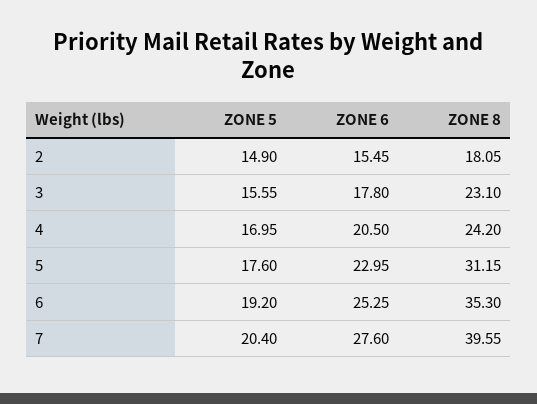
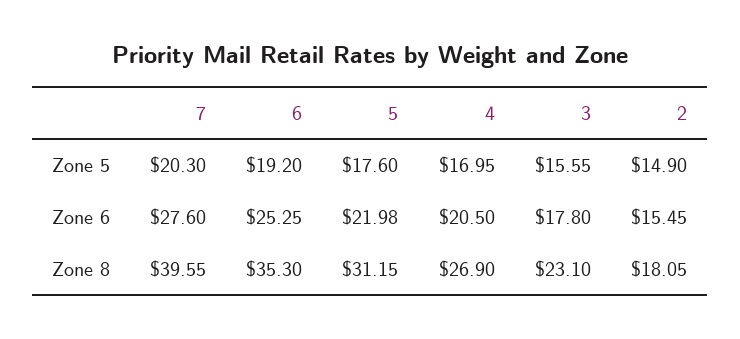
  {
    "ZONE 5": {
      "2": 14.9,
      "3": 15.55,
      "4": 16.95,
      "5": 17.6,
      "6": 19.2,
-     "7": 20.4
+     "7": 20.3
    },
    "ZONE 6": {
      "2": 15.45,
      "3": 17.8,
      "4": 20.5,
-     "5": 22.95,
+     "5": 21.98,
      "6": 25.25,
      "7": 27.6
    },
    "ZONE 8": {
      "2": 18.05,
      "3": 23.1,
-     "4": 24.2,
+     "4": 26.9,
      "5": 31.15,
      "6": 35.3,
      "7": 39.55
    }
  }

